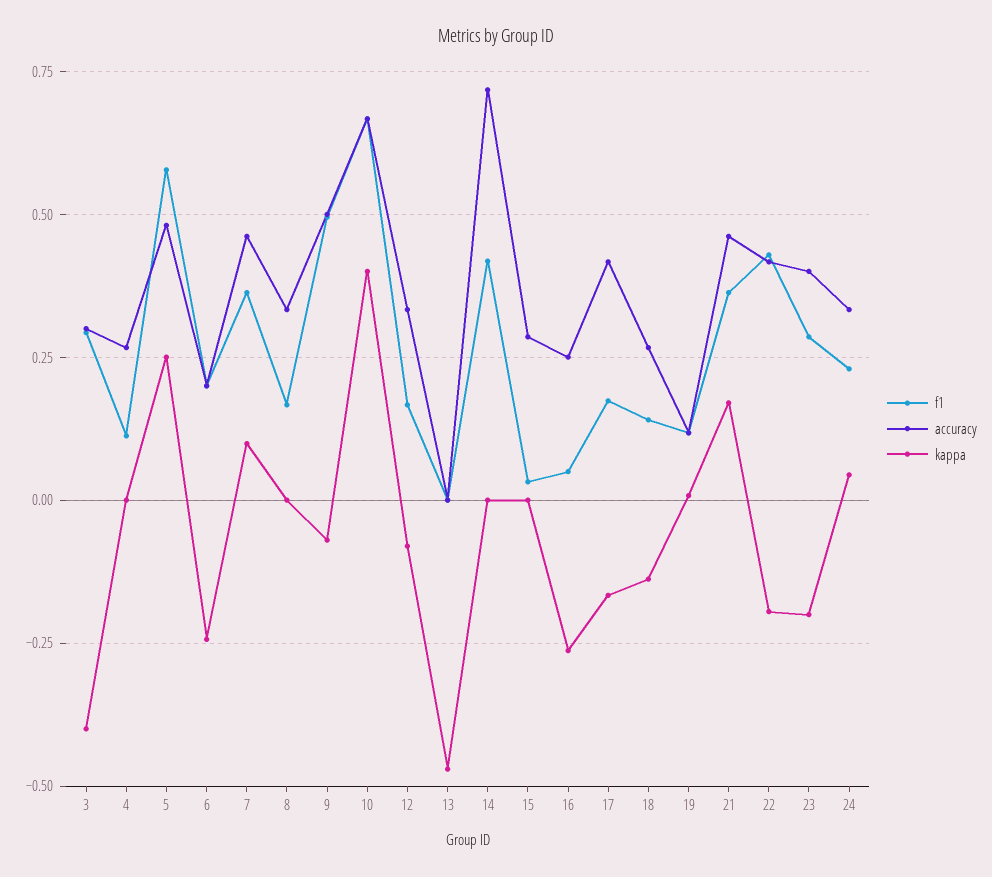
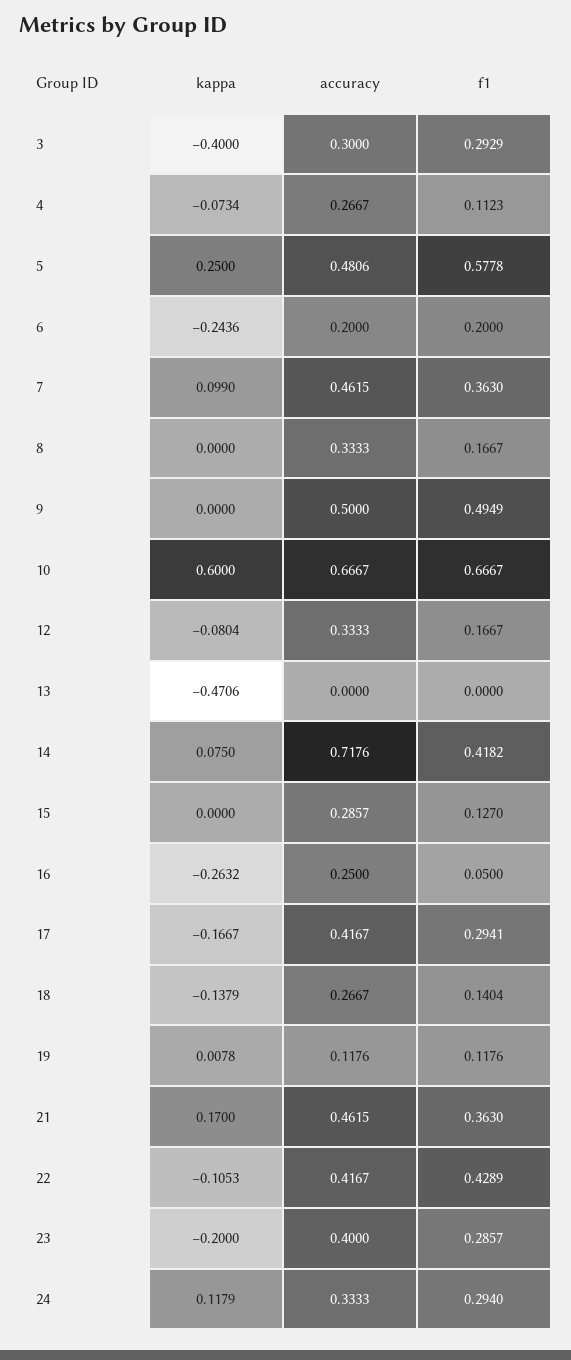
  {
    "f1": {
      "3": 0.2929,
      "4": 0.1123,
      "5": 0.5778,
      "6": 0.2,
      "7": 0.363,
      "8": 0.1667,
      "9": 0.4949,
      "10": 0.6667,
      "12": 0.1667,
      "13": 0,
      "14": 0.4182,
-     "15": 0.025,
+     "15": 0.127,
      "16": 0.05,
-     "17": 0.175,
+     "17": 0.2941,
      "18": 0.1404,
      "19": 0.1176,
      "21": 0.363,
      "22": 0.4289,
      "23": 0.2857,
-     "24": 0.225
+     "24": 0.294
    },
    "accuracy": {
      "3": 0.3,
      "4": 0.2667,
      "5": 0.4806,
      "6": 0.2,
      "7": 0.4615,
      "8": 0.3333,
      "9": 0.5,
      "10": 0.6667,
      "12": 0.3333,
      "13": 0,
      "14": 0.7176,
      "15": 0.2857,
      "16": 0.25,
      "17": 0.4167,
      "18": 0.2667,
      "19": 0.1176,
      "21": 0.4615,
      "22": 0.4167,
      "23": 0.4,
      "24": 0.3333
    },
    "kappa": {
      "3": -0.4,
-     "4": 0,
+     "4": -0.0734,
      "5": 0.25,
      "6": -0.2436,
      "7": 0.099,
      "8": 0,
-     "9": -0.075,
+     "9": 0,
-     "10": 0.4,
+     "10": 0.6,
      "12": -0.0804,
      "13": -0.4706,
-     "14": 0,
+     "14": 0.075,
      "15": 0,
      "16": -0.2632,
      "17": -0.1667,
      "18": -0.1379,
      "19": 0.0078,
      "21": 0.17,
-     "22": -0.2,
+     "22": -0.1053,
      "23": -0.2,
-     "24": 0.05
+     "24": 0.1179
    }
  }

